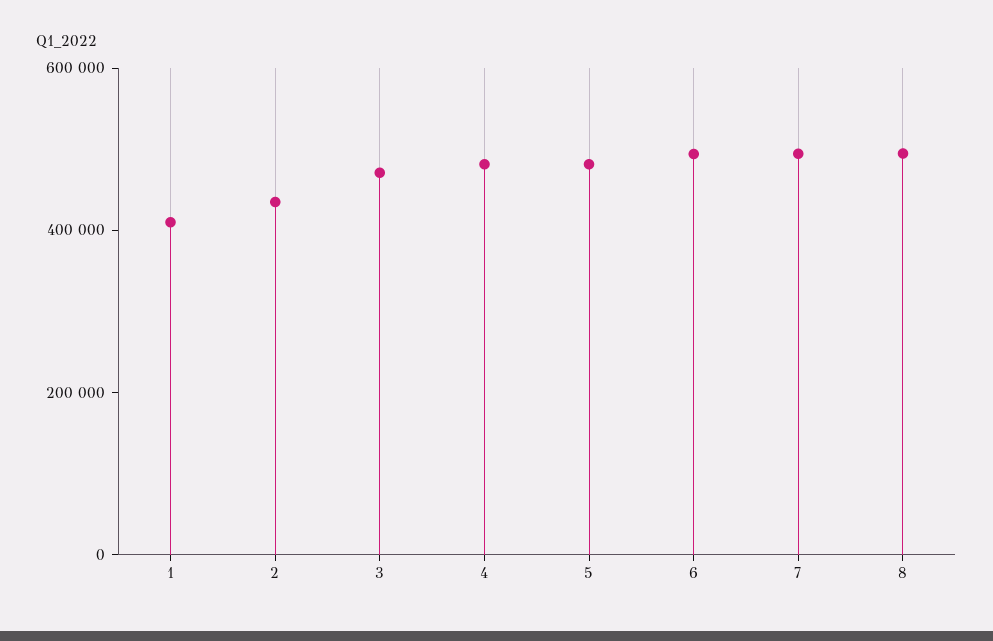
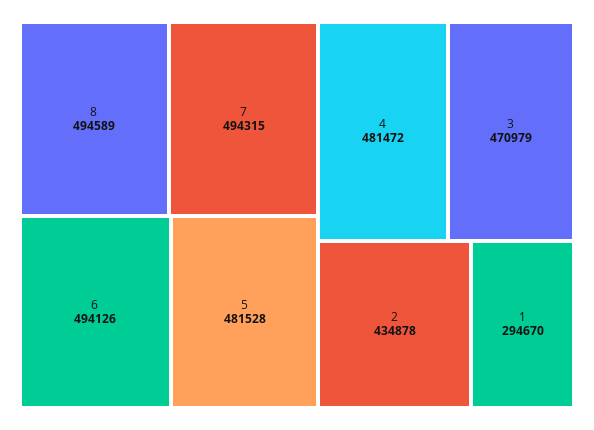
  {
-   "1": 400000,
+   "1": 294670,
    "2": 434878,
    "3": 470979,
    "4": 481472,
    "5": 481528,
    "6": 494126,
    "7": 494315,
    "8": 494589
  }

